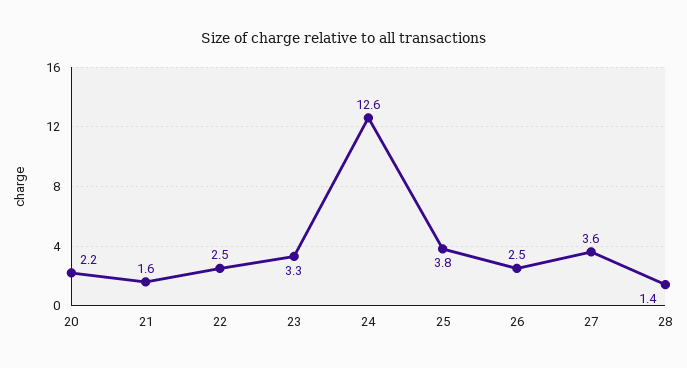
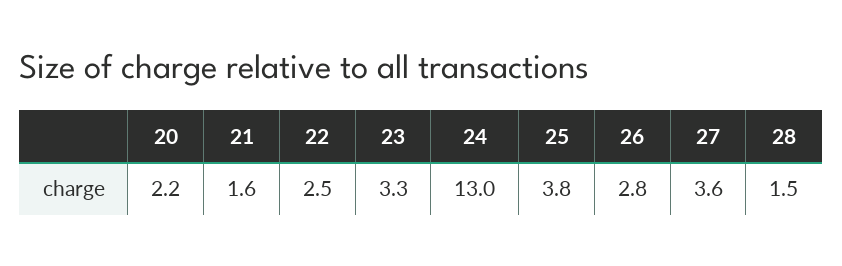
  {
    "20": 2.2,
    "21": 1.6,
    "22": 2.5,
    "23": 3.3,
-   "24": 12.6,
+   "24": 13,
    "25": 3.8,
-   "26": 2.5,
+   "26": 2.8,
    "27": 3.6,
-   "28": 1.4
+   "28": 1.5
  }

